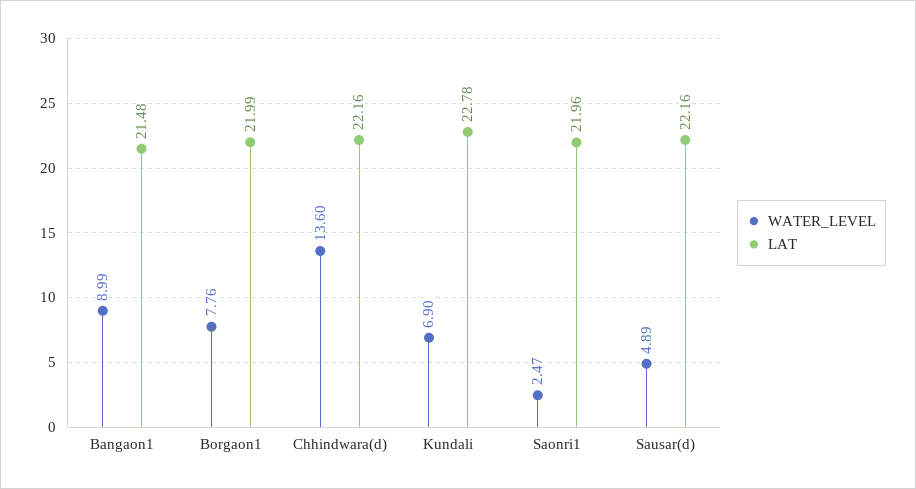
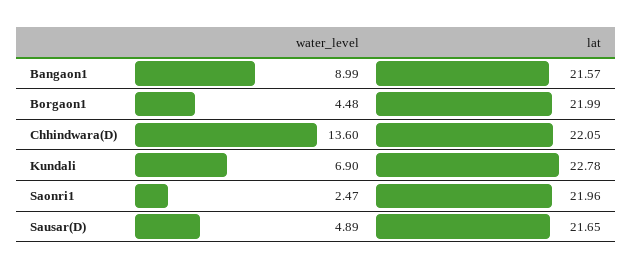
  {
    "WATER_LEVEL": {
      "Bangaon1": 8.99,
-     "Borgaon1": 7.76,
+     "Borgaon1": 4.48,
      "Chhindwara(d)": 13.6,
      "Kundali": 6.9,
      "Saonri1": 2.47,
      "Sausar(d)": 4.89
    },
    "LAT": {
-     "Bangaon1": 21.48,
+     "Bangaon1": 21.57,
      "Borgaon1": 21.99,
-     "Chhindwara(d)": 22.16,
+     "Chhindwara(d)": 22.05,
      "Kundali": 22.78,
      "Saonri1": 21.96,
-     "Sausar(d)": 22.16
+     "Sausar(d)": 21.65
    }
  }

